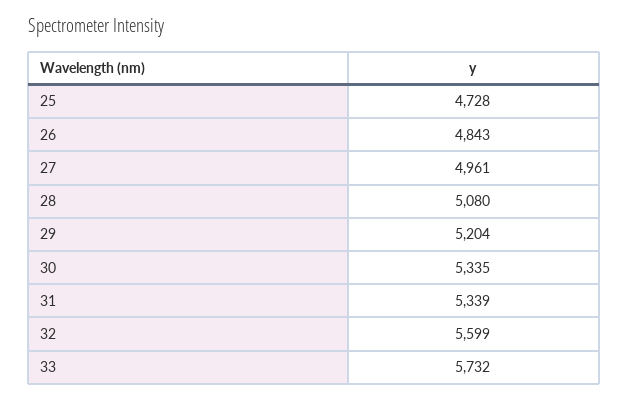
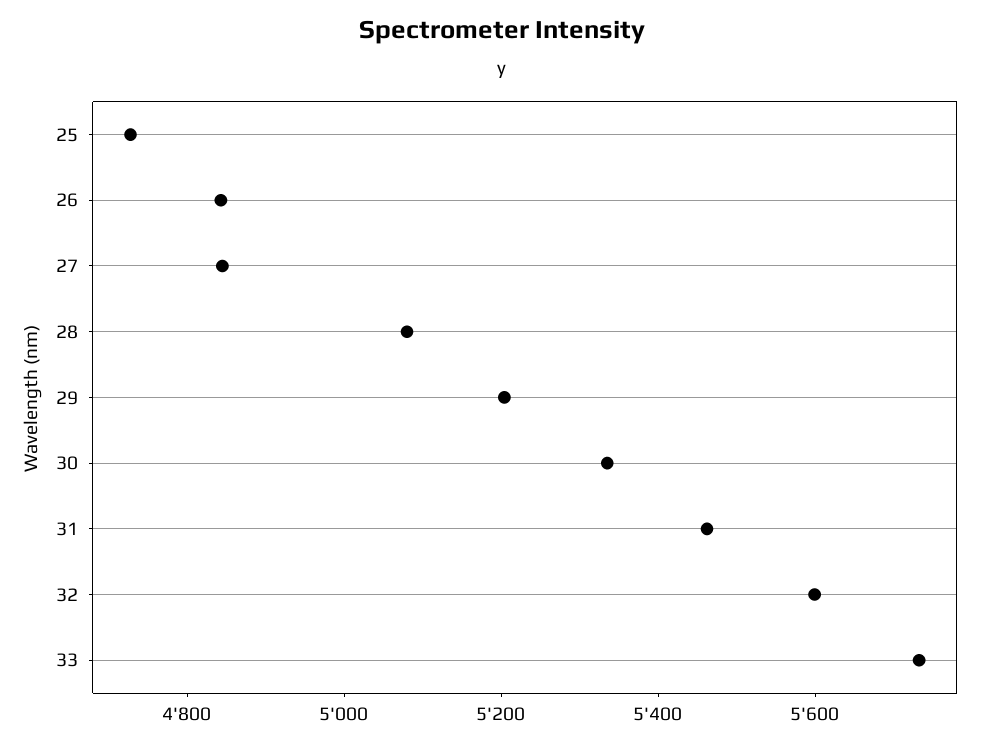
  {
    "25": 4728,
    "26": 4843,
-   "27": 4961,
+   "27": 4850,
    "28": 5080,
    "29": 5204,
    "30": 5335,
-   "31": 5339,
+   "31": 5450,
    "32": 5599,
    "33": 5732
  }

